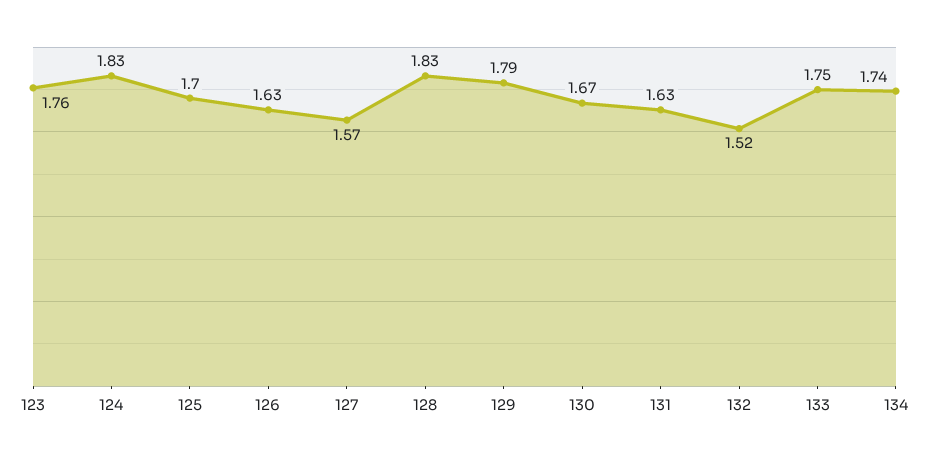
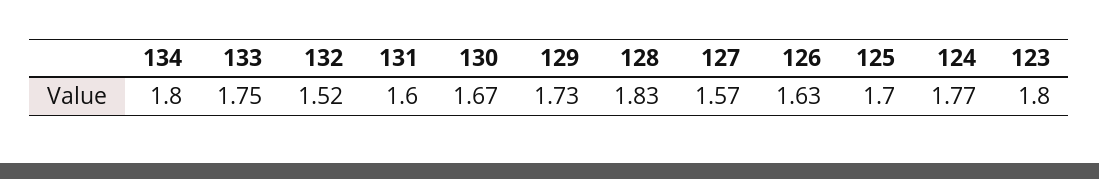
  {
-   "123": 1.76,
+   "123": 1.8,
-   "124": 1.83,
+   "124": 1.77,
    "125": 1.7,
    "126": 1.63,
    "127": 1.57,
    "128": 1.83,
-   "129": 1.79,
+   "129": 1.73,
    "130": 1.67,
-   "131": 1.63,
+   "131": 1.6,
    "132": 1.52,
    "133": 1.75,
-   "134": 1.74
+   "134": 1.8
  }

